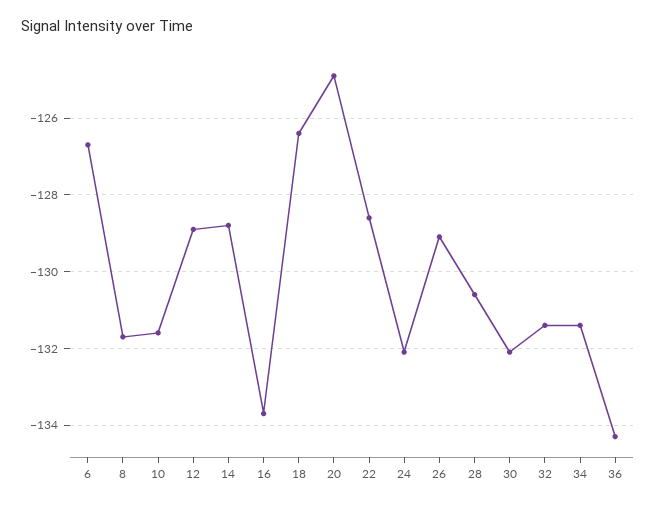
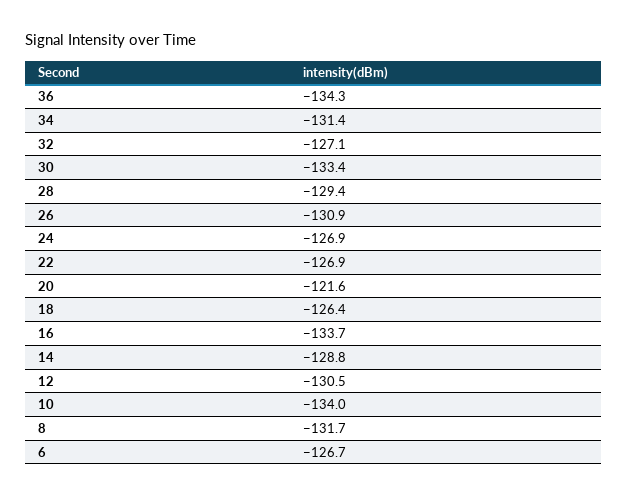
  {
    "6": -126.7,
    "8": -131.7,
-   "10": -131.5,
+   "10": -134,
-   "12": -129,
+   "12": -130.5,
    "14": -128.8,
    "16": -133.7,
    "18": -126.4,
-   "20": -125,
+   "20": -121.6,
-   "22": -128.5,
+   "22": -126.9,
-   "24": -132,
+   "24": -126.9,
-   "26": -129,
+   "26": -130.9,
-   "28": -130.5,
+   "28": -129.4,
-   "30": -132,
+   "30": -133.4,
-   "32": -131.5,
+   "32": -127.1,
    "34": -131.4,
    "36": -134.3
  }

